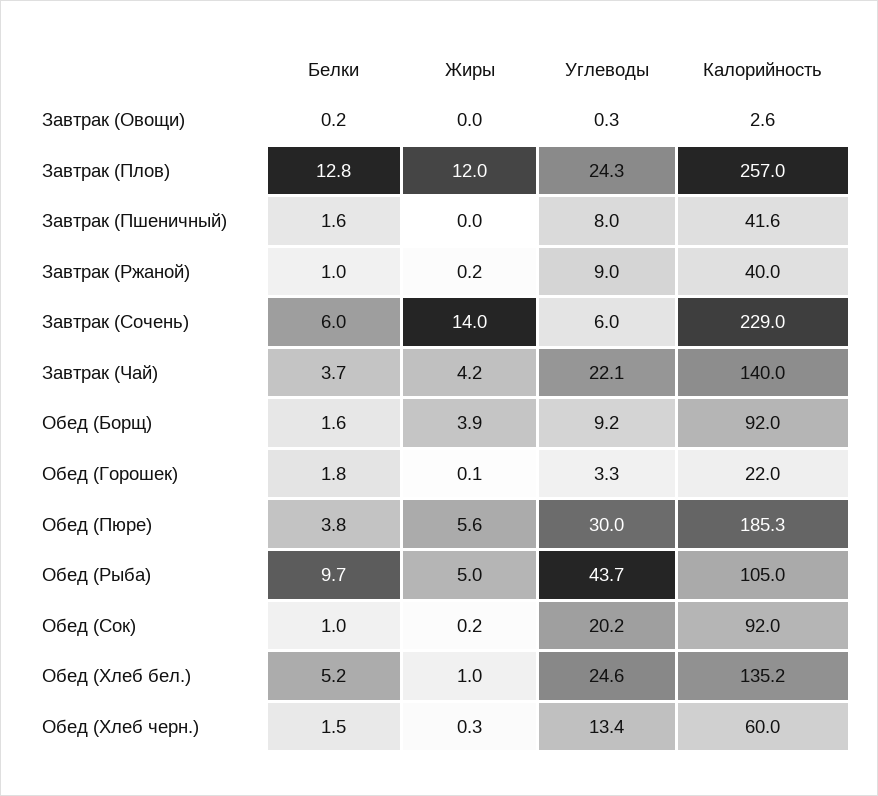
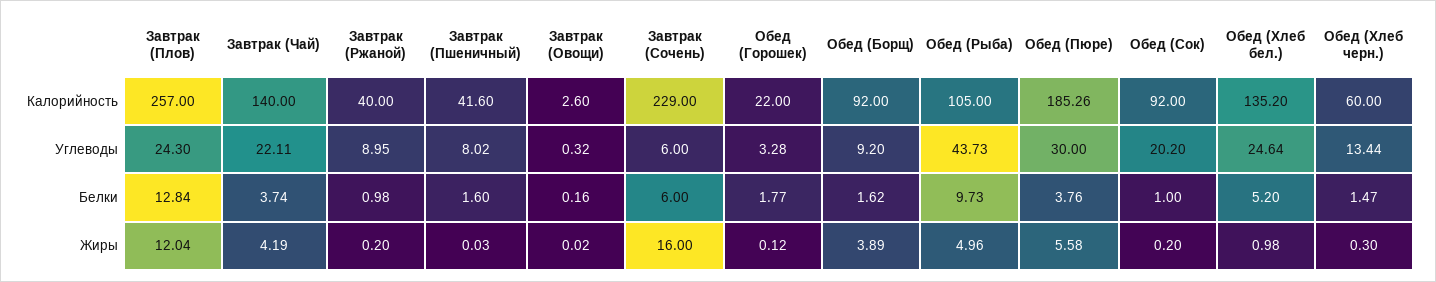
  {
    "Белки": {
      "Завтрак (Овощи)": 0.16,
      "Завтрак (Плов)": 12.84,
      "Завтрак (Пшеничный)": 1.6,
      "Завтрак (Ржаной)": 0.98,
      "Завтрак (Сочень)": 6,
      "Завтрак (Чай)": 3.74,
      "Обед (Борщ)": 1.62,
      "Обед (Горошек)": 1.77,
      "Обед (Пюре)": 3.76,
      "Обед (Рыба)": 9.73,
      "Обед (Сок)": 1,
      "Обед (Хлеб бел.)": 5.2,
      "Обед (Хлеб черн.)": 1.47
    },
    "Жиры": {
      "Завтрак (Овощи)": 0.02,
      "Завтрак (Плов)": 12.04,
      "Завтрак (Пшеничный)": 0.03,
      "Завтрак (Ржаной)": 0.2,
-     "Завтрак (Сочень)": 14,
+     "Завтрак (Сочень)": 16,
      "Завтрак (Чай)": 4.19,
      "Обед (Борщ)": 3.89,
      "Обед (Горошек)": 0.12,
      "Обед (Пюре)": 5.58,
      "Обед (Рыба)": 4.96,
      "Обед (Сок)": 0.2,
      "Обед (Хлеб бел.)": 0.98,
      "Обед (Хлеб черн.)": 0.3
    },
    "Углеводы": {
      "Завтрак (Овощи)": 0.32,
      "Завтрак (Плов)": 24.3,
      "Завтрак (Пшеничный)": 8.02,
      "Завтрак (Ржаной)": 8.95,
      "Завтрак (Сочень)": 6,
      "Завтрак (Чай)": 22.11,
      "Обед (Борщ)": 9.2,
      "Обед (Горошек)": 3.28,
      "Обед (Пюре)": 30,
      "Обед (Рыба)": 43.73,
      "Обед (Сок)": 20.2,
      "Обед (Хлеб бел.)": 24.64,
      "Обед (Хлеб черн.)": 13.44
    },
    "Калорийность": {
      "Завтрак (Овощи)": 2.6,
      "Завтрак (Плов)": 257,
      "Завтрак (Пшеничный)": 41.6,
      "Завтрак (Ржаной)": 40,
      "Завтрак (Сочень)": 229,
      "Завтрак (Чай)": 140,
      "Обед (Борщ)": 92,
      "Обед (Горошек)": 22,
      "Обед (Пюре)": 185.26,
      "Обед (Рыба)": 105,
      "Обед (Сок)": 92,
      "Обед (Хлеб бел.)": 135.2,
      "Обед (Хлеб черн.)": 60
    }
  }

